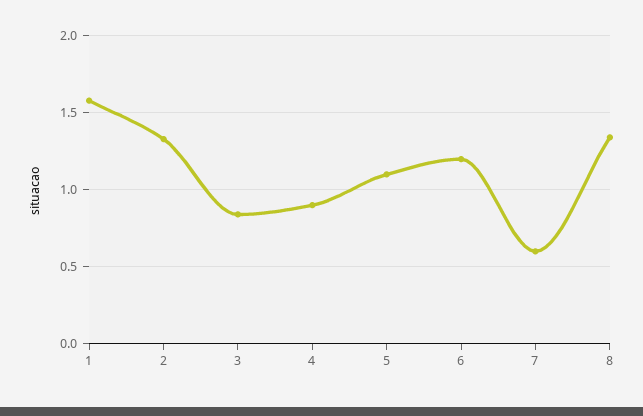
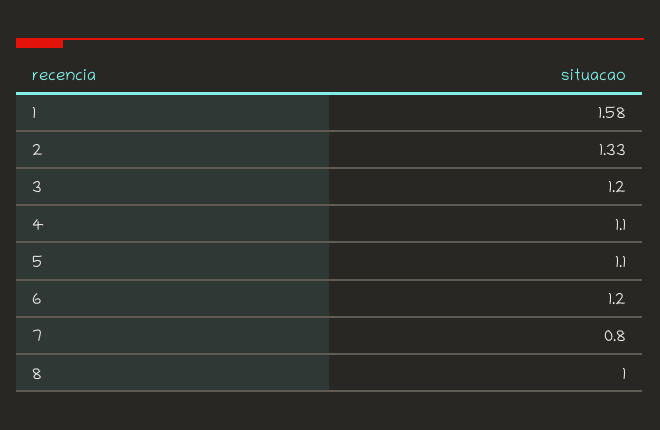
  {
    "1": 1.58,
    "2": 1.33,
-   "3": 0.85,
+   "3": 1.2,
-   "4": 0.9,
+   "4": 1.1,
    "5": 1.1,
    "6": 1.2,
-   "7": 0.6,
+   "7": 0.8,
-   "8": 1.35
+   "8": 1
  }

